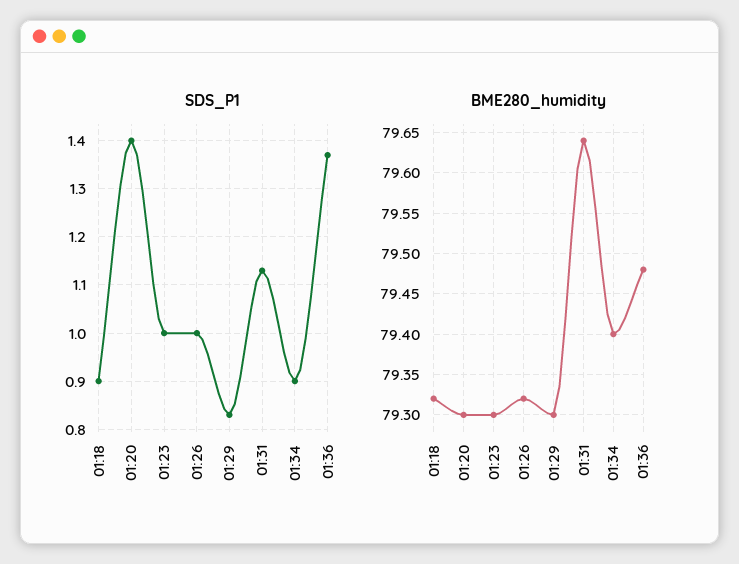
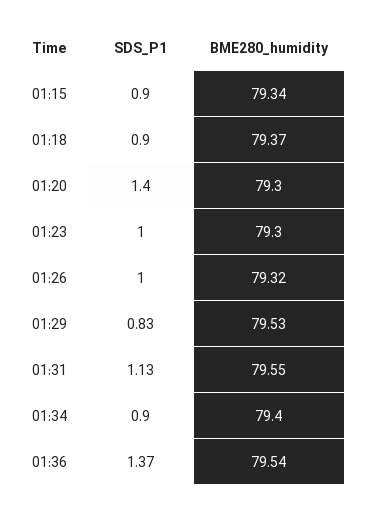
  {
    "SDS_P1": {
      "01:18": 0.9,
      "01:20": 1.4,
      "01:23": 1,
      "01:26": 1,
      "01:29": 0.83,
      "01:31": 1.13,
      "01:34": 0.9,
-     "01:36": 1.37
+     "01:36": 1.37,
+     "01:15": 0.9
    },
    "BME280_humidity": {
-     "01:18": 79.32,
+     "01:18": 79.37,
      "01:20": 79.3,
      "01:23": 79.3,
      "01:26": 79.32,
-     "01:29": 79.3,
+     "01:29": 79.53,
-     "01:31": 79.64,
+     "01:31": 79.55,
      "01:34": 79.4,
-     "01:36": 79.48
+     "01:36": 79.54,
+     "01:15": 79.34
    }
  }

